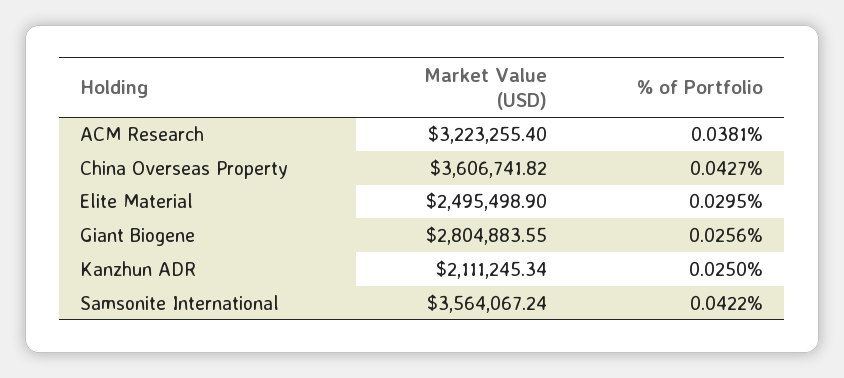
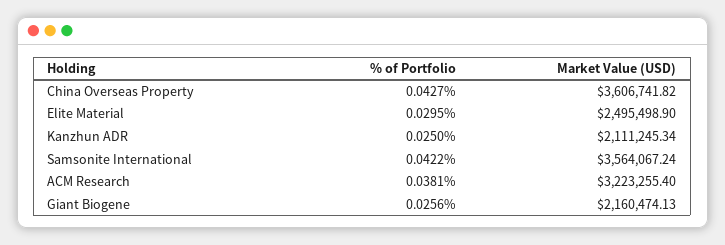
  {
    "Market Value (USD)": {
      "ACM Research": 3223255.4,
      "China Overseas Property": 3606741.82,
      "Elite Material": 2495498.9,
-     "Giant Biogene": 2804883.55,
+     "Giant Biogene": 2160474.13,
      "Kanzhun ADR": 2111245.34,
      "Samsonite International": 3564067.24
    },
    "% of Portfolio": {
      "ACM Research": 0.0381,
      "China Overseas Property": 0.0427,
      "Elite Material": 0.0295,
      "Giant Biogene": 0.0256,
      "Kanzhun ADR": 0.025,
      "Samsonite International": 0.0422
    }
  }

